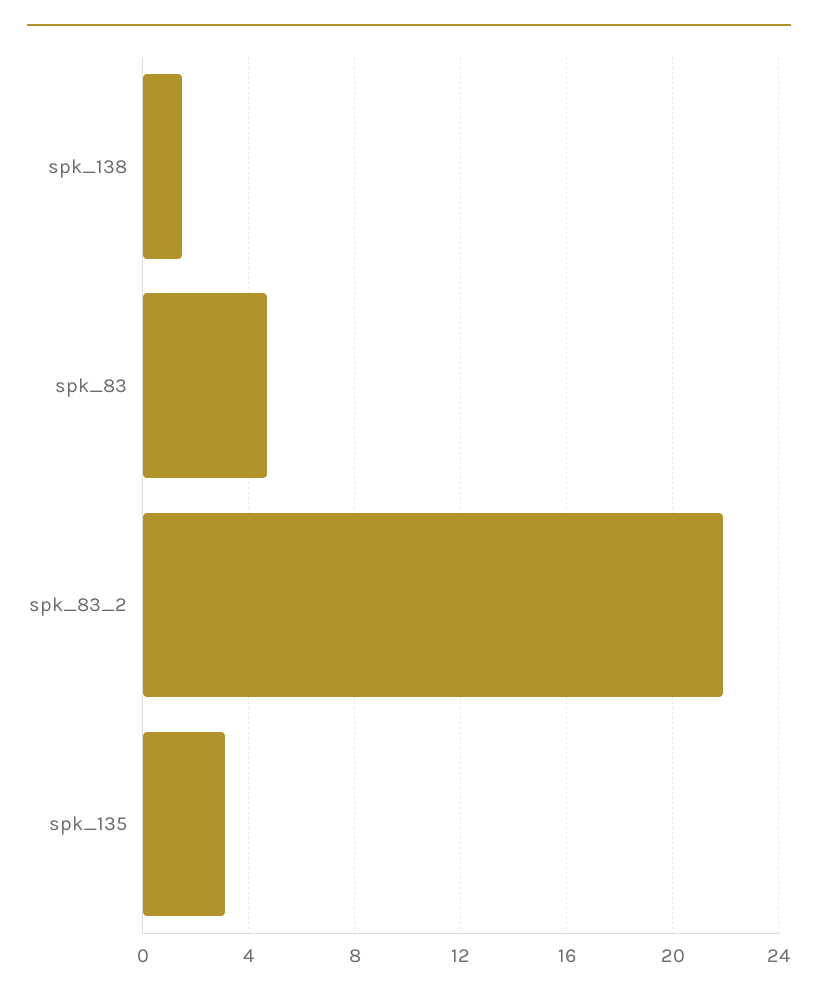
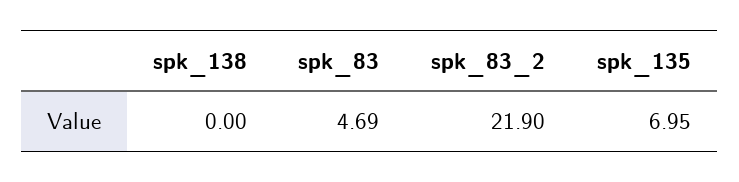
  {
-   "spk_138": 1.5,
+   "spk_138": 0,
    "spk_83": 4.69,
    "spk_83_2": 21.9,
-   "spk_135": 3
+   "spk_135": 6.95
  }

